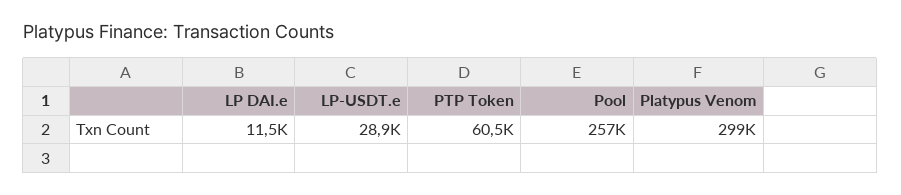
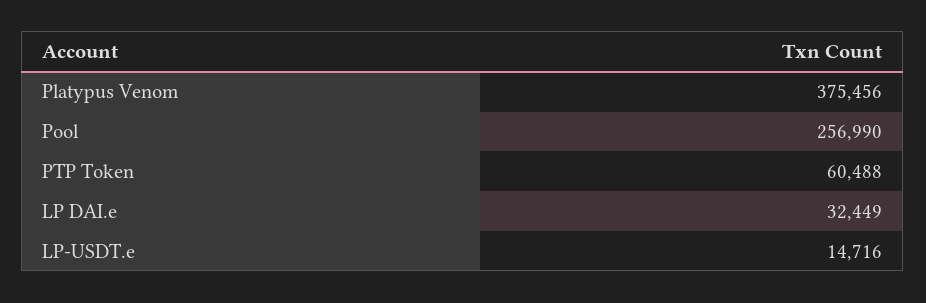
  {
-   "LP DAI.e": 11500,
+   "LP DAI.e": 32449,
-   "LP-USDT.e": 28900,
+   "LP-USDT.e": 14716,
    "PTP Token": 60488,
    "Pool": 256990,
-   "Platypus Venom": 299000
+   "Platypus Venom": 375456
  }

